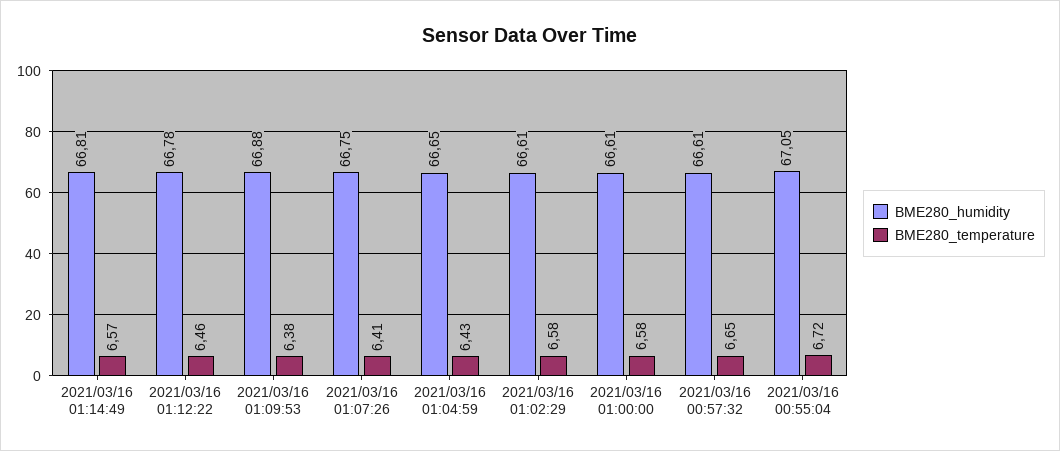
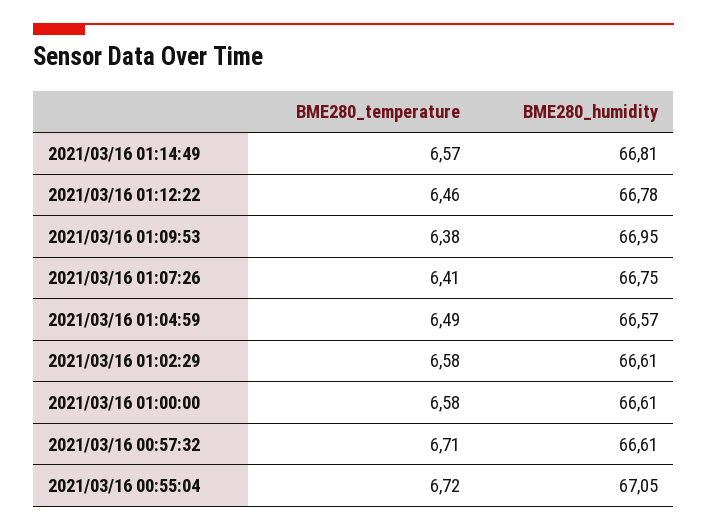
  {
    "BME280_humidity": {
      "2021/03/16 01:14:49": 66.81,
      "2021/03/16 01:12:22": 66.78,
-     "2021/03/16 01:09:53": 66.88,
+     "2021/03/16 01:09:53": 66.95,
      "2021/03/16 01:07:26": 66.75,
-     "2021/03/16 01:04:59": 66.65,
+     "2021/03/16 01:04:59": 66.57,
      "2021/03/16 01:02:29": 66.61,
      "2021/03/16 01:00:00": 66.61,
      "2021/03/16 00:57:32": 66.61,
      "2021/03/16 00:55:04": 67.05
    },
    "BME280_temperature": {
      "2021/03/16 01:14:49": 6.57,
      "2021/03/16 01:12:22": 6.46,
      "2021/03/16 01:09:53": 6.38,
      "2021/03/16 01:07:26": 6.41,
-     "2021/03/16 01:04:59": 6.43,
+     "2021/03/16 01:04:59": 6.49,
      "2021/03/16 01:02:29": 6.58,
      "2021/03/16 01:00:00": 6.58,
-     "2021/03/16 00:57:32": 6.65,
+     "2021/03/16 00:57:32": 6.71,
      "2021/03/16 00:55:04": 6.72
    }
  }

